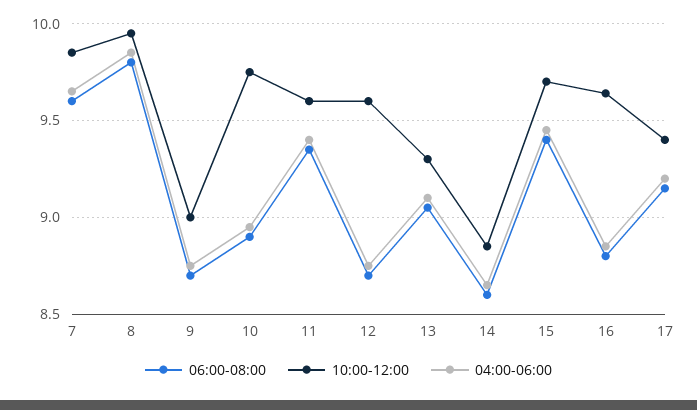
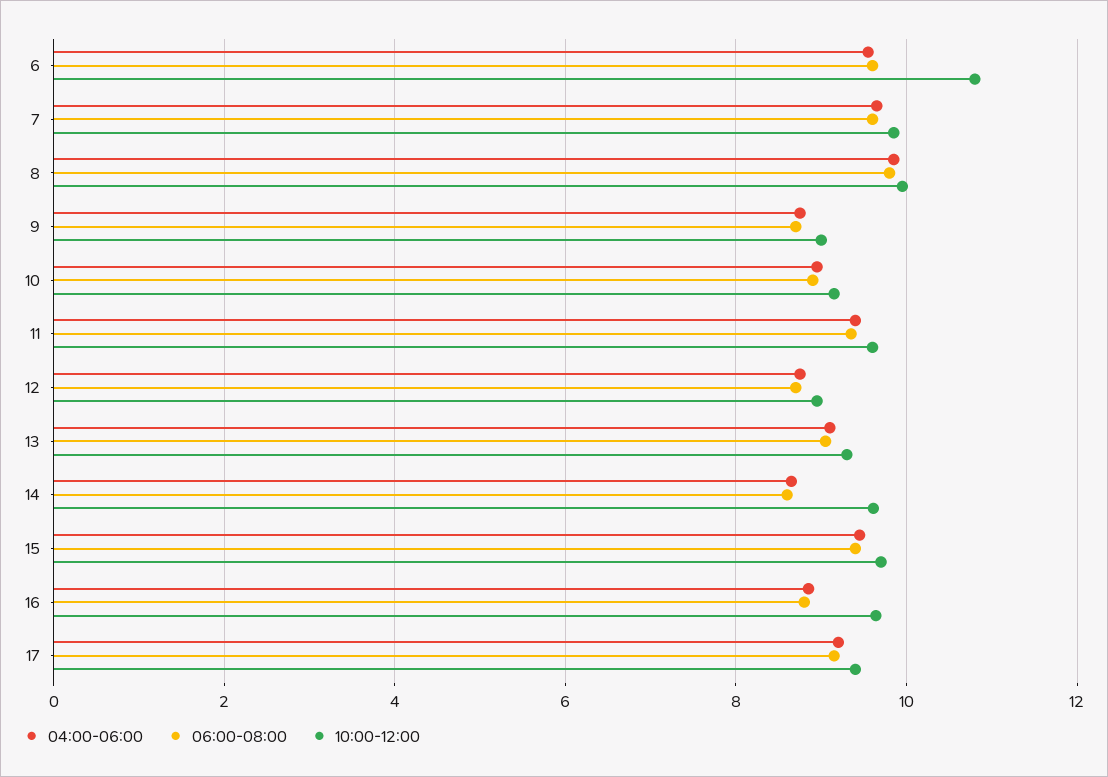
  {
    "06:00-08:00": {
      "7": 9.6,
      "8": 9.8,
      "9": 8.7,
      "10": 8.9,
      "11": 9.35,
      "12": 8.7,
      "13": 9.05,
      "14": 8.6,
      "15": 9.4,
      "16": 8.8,
-     "17": 9.15
+     "17": 9.15,
+     "6": 9.6
    },
    "10:00-12:00": {
      "7": 9.85,
      "8": 9.95,
      "9": 9,
-     "10": 9.75,
+     "10": 9.2,
      "11": 9.6,
-     "12": 9.6,
+     "12": 9,
      "13": 9.3,
-     "14": 8.85,
+     "14": 9.6,
      "15": 9.7,
      "16": 9.65,
-     "17": 9.4
+     "17": 9.4,
+     "6": 10.8
    },
    "04:00-06:00": {
      "7": 9.65,
      "8": 9.85,
      "9": 8.75,
      "10": 8.95,
      "11": 9.4,
      "12": 8.75,
      "13": 9.1,
      "14": 8.65,
      "15": 9.45,
      "16": 8.85,
-     "17": 9.2
+     "17": 9.2,
+     "6": 9.6
    }
  }

